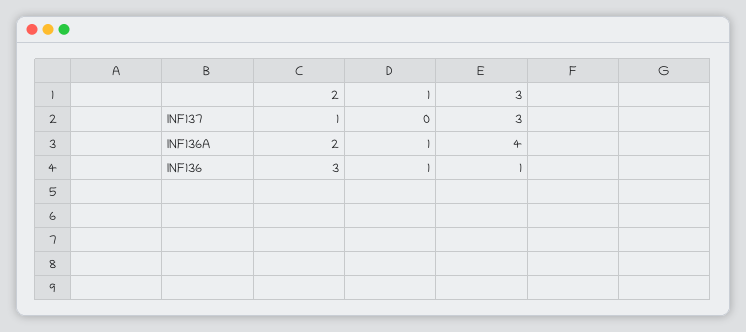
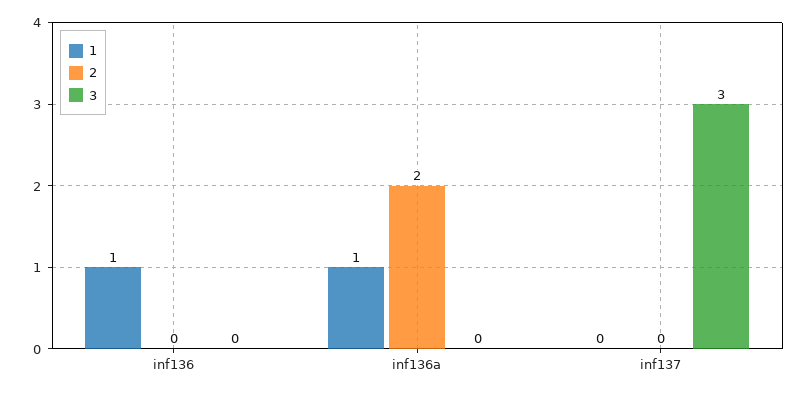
  {
    "2": {
-     "INF137": 1,
+     "INF137": 0,
      "INF136A": 2,
-     "INF136": 3
+     "INF136": 0
    },
    "1": {
      "INF137": 0,
      "INF136A": 1,
      "INF136": 1
    },
    "3": {
      "INF137": 3,
-     "INF136A": 4,
+     "INF136A": 0,
-     "INF136": 1
+     "INF136": 0
    }
  }

